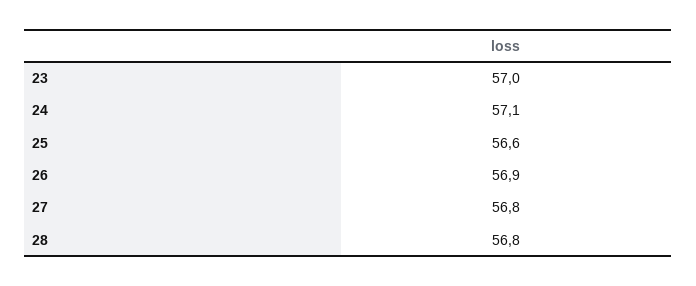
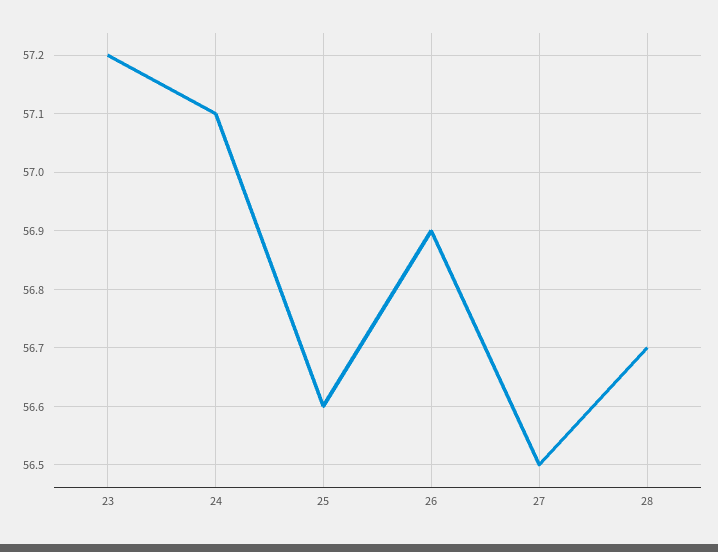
  {
-   "23": 57,
+   "23": 57.2,
    "24": 57.1,
    "25": 56.6,
    "26": 56.9,
-   "27": 56.8,
+   "27": 56.5,
-   "28": 56.8
+   "28": 56.7
  }

